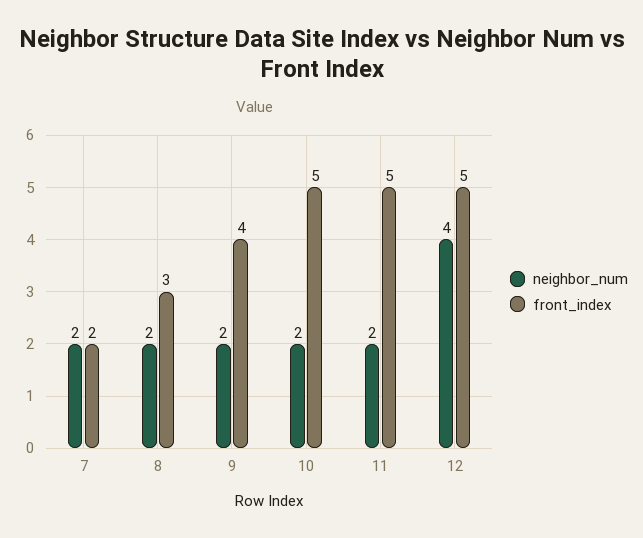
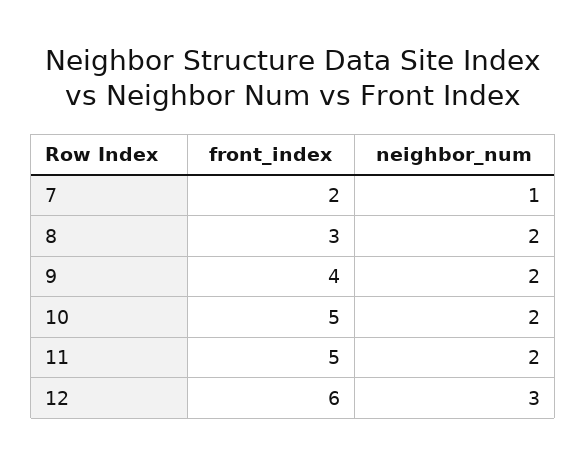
  {
    "neighbor_num": {
-     "7": 2,
+     "7": 1,
      "8": 2,
      "9": 2,
      "10": 2,
      "11": 2,
-     "12": 4
+     "12": 3
    },
    "front_index": {
      "7": 2,
      "8": 3,
      "9": 4,
      "10": 5,
      "11": 5,
-     "12": 5
+     "12": 6
    }
  }

